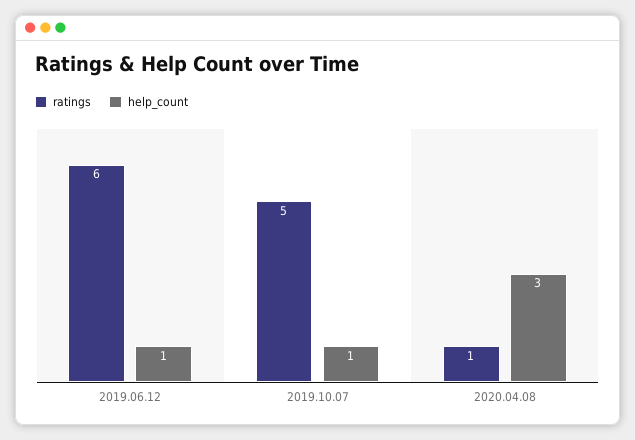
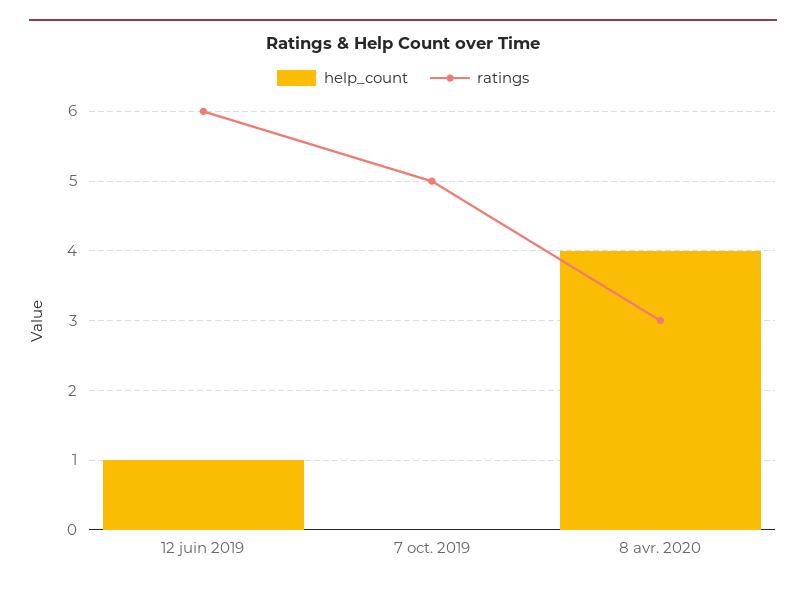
  {
    "ratings": {
      "2019.06.12": 6,
      "2019.10.07": 5,
-     "2020.04.08": 1
+     "2020.04.08": 3
    },
    "help_count": {
      "2019.06.12": 1,
-     "2019.10.07": 1,
+     "2019.10.07": 0,
-     "2020.04.08": 3
+     "2020.04.08": 4
    }
  }

